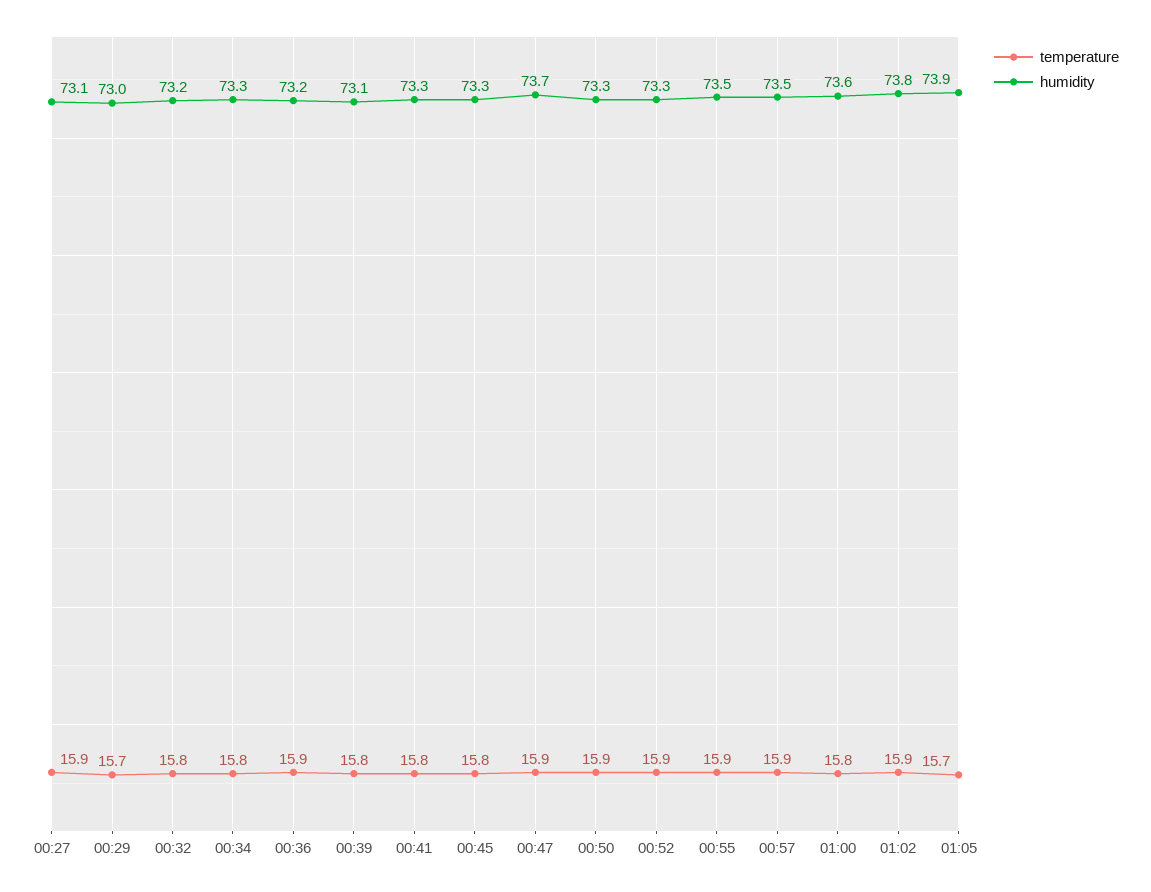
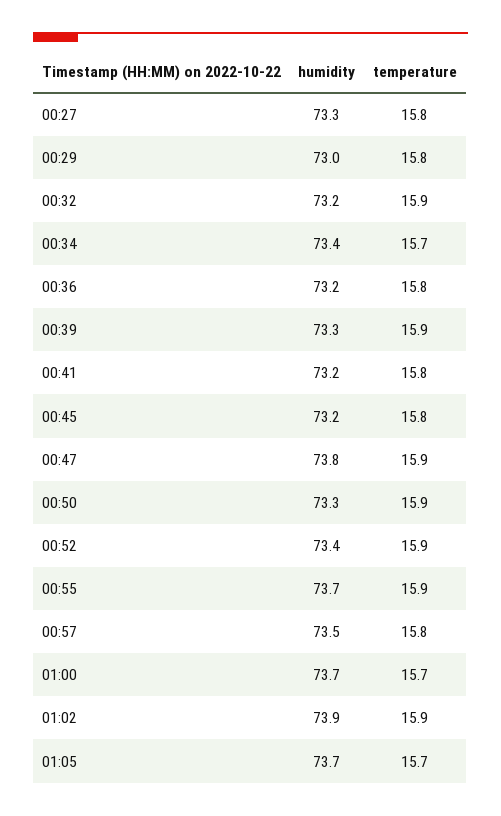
  {
    "temperature": {
-     "00:27": 15.9,
+     "00:27": 15.8,
-     "00:29": 15.7,
+     "00:29": 15.8,
-     "00:32": 15.8,
+     "00:32": 15.9,
-     "00:34": 15.8,
+     "00:34": 15.7,
-     "00:36": 15.9,
+     "00:36": 15.8,
-     "00:39": 15.8,
+     "00:39": 15.9,
      "00:41": 15.8,
      "00:45": 15.8,
      "00:47": 15.9,
      "00:50": 15.9,
      "00:52": 15.9,
      "00:55": 15.9,
-     "00:57": 15.9,
+     "00:57": 15.8,
-     "01:00": 15.8,
+     "01:00": 15.7,
      "01:02": 15.9,
      "01:05": 15.7
    },
    "humidity": {
-     "00:27": 73.1,
+     "00:27": 73.3,
      "00:29": 73,
      "00:32": 73.2,
-     "00:34": 73.3,
+     "00:34": 73.4,
      "00:36": 73.2,
-     "00:39": 73.1,
+     "00:39": 73.3,
-     "00:41": 73.3,
+     "00:41": 73.2,
-     "00:45": 73.3,
+     "00:45": 73.2,
-     "00:47": 73.7,
+     "00:47": 73.8,
      "00:50": 73.3,
-     "00:52": 73.3,
+     "00:52": 73.4,
-     "00:55": 73.5,
+     "00:55": 73.7,
      "00:57": 73.5,
-     "01:00": 73.6,
+     "01:00": 73.7,
-     "01:02": 73.8,
+     "01:02": 73.9,
-     "01:05": 73.9
+     "01:05": 73.7
    }
  }

